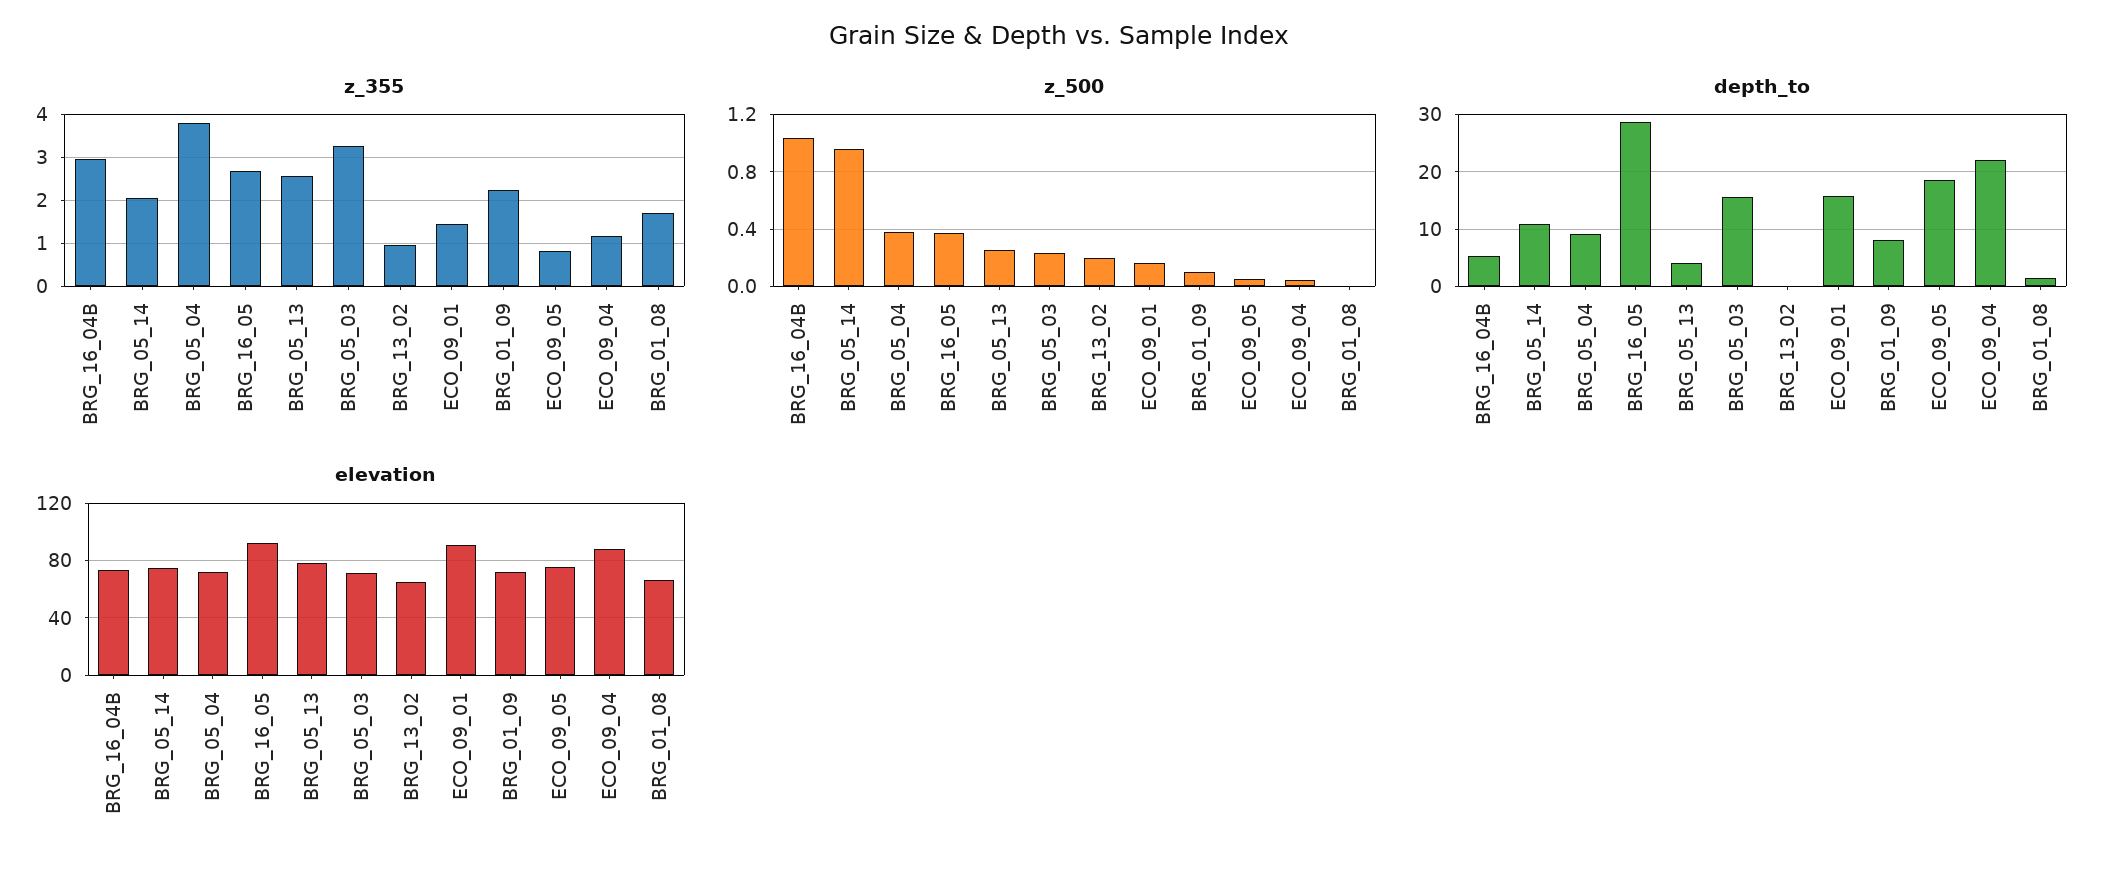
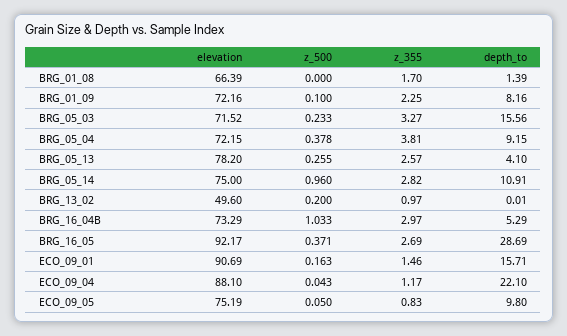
  {
    "z_355": {
      "BRG_16_04B": 2.97,
-     "BRG_05_14": 2,
+     "BRG_05_14": 2.82,
      "BRG_05_04": 3.81,
      "BRG_16_05": 2.69,
      "BRG_05_13": 2.57,
      "BRG_05_03": 3.27,
      "BRG_13_02": 0.97,
      "ECO_09_01": 1.46,
      "BRG_01_09": 2.25,
      "ECO_09_05": 0.83,
      "ECO_09_04": 1.17,
      "BRG_01_08": 1.7
    },
    "z_500": {
      "BRG_16_04B": 1.033,
      "BRG_05_14": 0.96,
      "BRG_05_04": 0.378,
      "BRG_16_05": 0.371,
      "BRG_05_13": 0.255,
      "BRG_05_03": 0.233,
      "BRG_13_02": 0.2,
      "ECO_09_01": 0.163,
      "BRG_01_09": 0.1,
      "ECO_09_05": 0.05,
      "ECO_09_04": 0.043,
      "BRG_01_08": 0
    },
    "depth_to": {
      "BRG_16_04B": 5.29,
      "BRG_05_14": 10.91,
      "BRG_05_04": 9.15,
      "BRG_16_05": 28.69,
      "BRG_05_13": 4.1,
      "BRG_05_03": 15.56,
      "BRG_13_02": 0.01,
      "ECO_09_01": 15.71,
      "BRG_01_09": 8.16,
-     "ECO_09_05": 18,
+     "ECO_09_05": 9.8,
      "ECO_09_04": 22.1,
      "BRG_01_08": 1.39
    },
    "elevation": {
      "BRG_16_04B": 73.29,
      "BRG_05_14": 75,
      "BRG_05_04": 72.15,
      "BRG_16_05": 92.17,
      "BRG_05_13": 78.2,
      "BRG_05_03": 71.52,
-     "BRG_13_02": 65,
+     "BRG_13_02": 49.6,
      "ECO_09_01": 90.69,
      "BRG_01_09": 72.16,
      "ECO_09_05": 75.19,
      "ECO_09_04": 88.1,
      "BRG_01_08": 66.39
    }
  }

